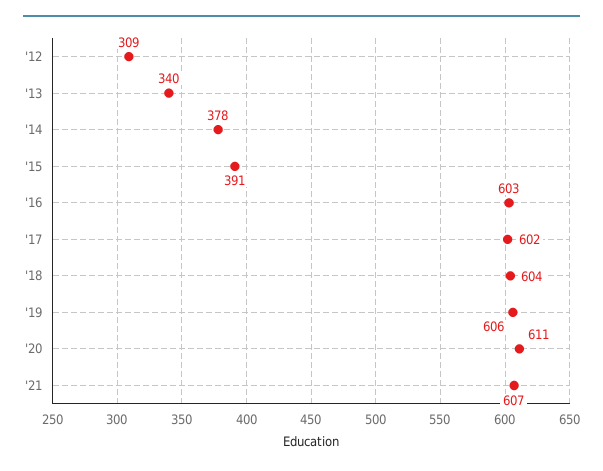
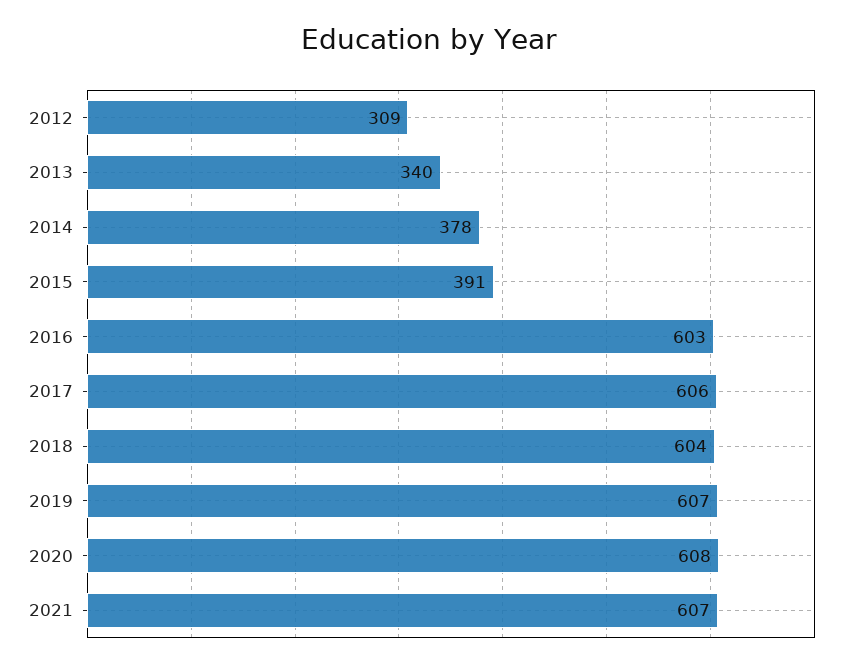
  {
    "'12": 309,
    "'13": 340,
    "'14": 378,
    "'15": 391,
    "'16": 603,
-   "'17": 602,
+   "'17": 606,
    "'18": 604,
-   "'19": 606,
+   "'19": 607,
-   "'20": 611,
+   "'20": 608,
    "'21": 607
  }

